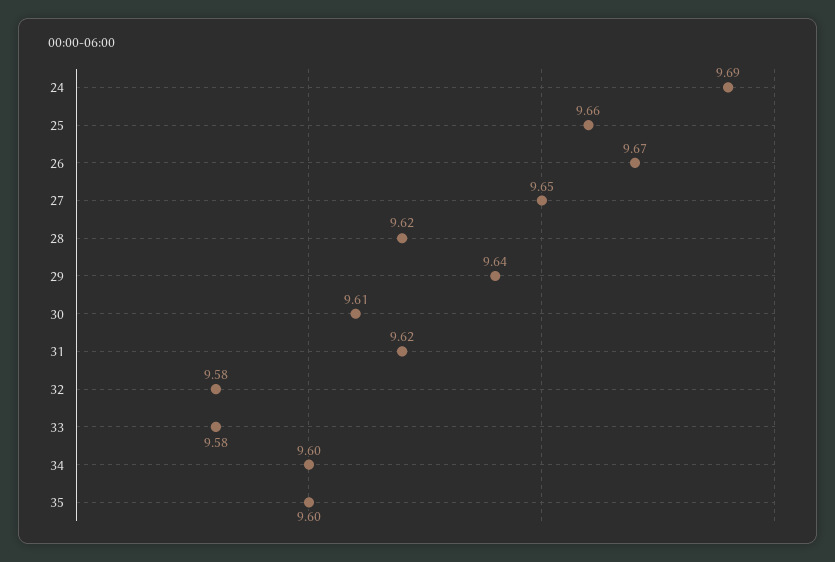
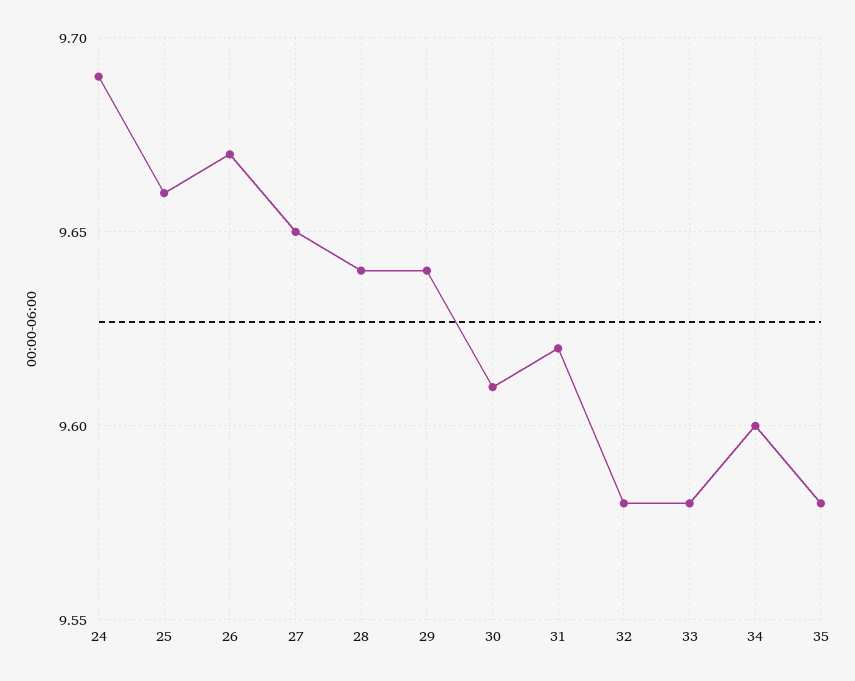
  {
    "24": 9.69,
    "25": 9.66,
    "26": 9.67,
    "27": 9.65,
-   "28": 9.62,
+   "28": 9.64,
    "29": 9.64,
    "30": 9.61,
    "31": 9.62,
    "32": 9.58,
    "33": 9.58,
    "34": 9.6,
-   "35": 9.6
+   "35": 9.58
  }

